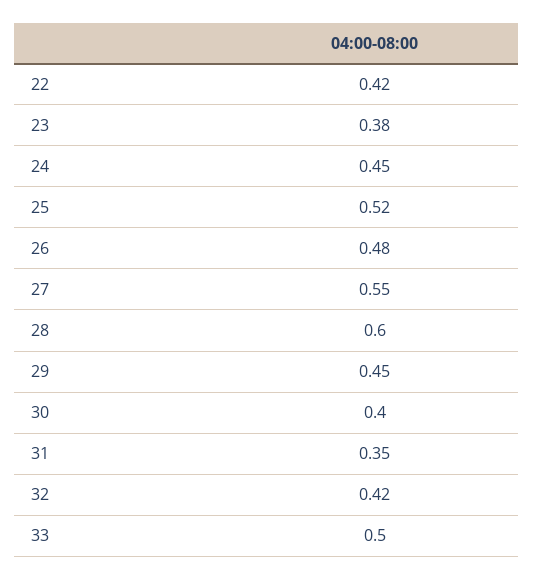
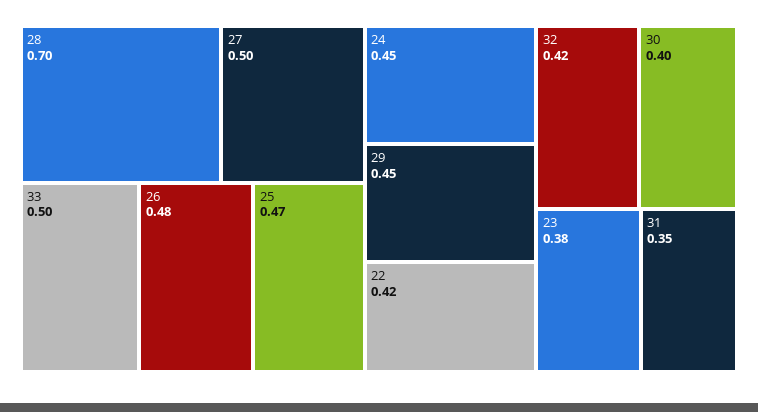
  {
    "22": 0.42,
    "23": 0.38,
    "24": 0.45,
-   "25": 0.52,
+   "25": 0.47,
    "26": 0.48,
-   "27": 0.55,
+   "27": 0.5,
-   "28": 0.6,
+   "28": 0.7,
    "29": 0.45,
    "30": 0.4,
    "31": 0.35,
    "32": 0.42,
    "33": 0.5
  }

